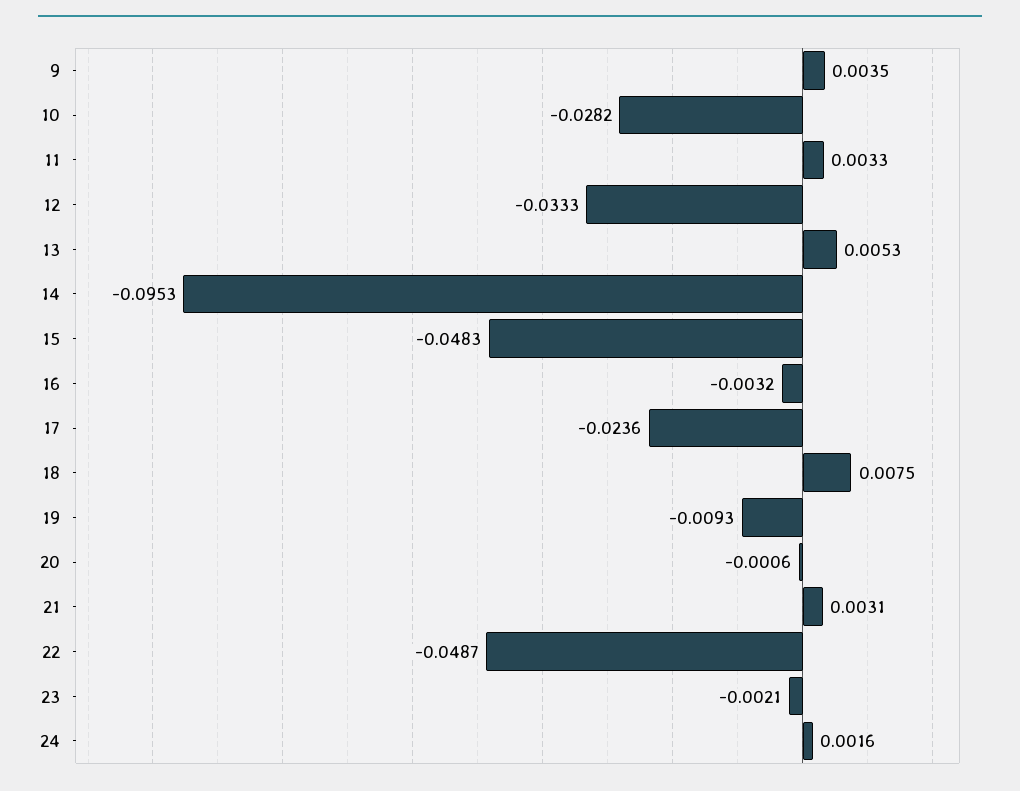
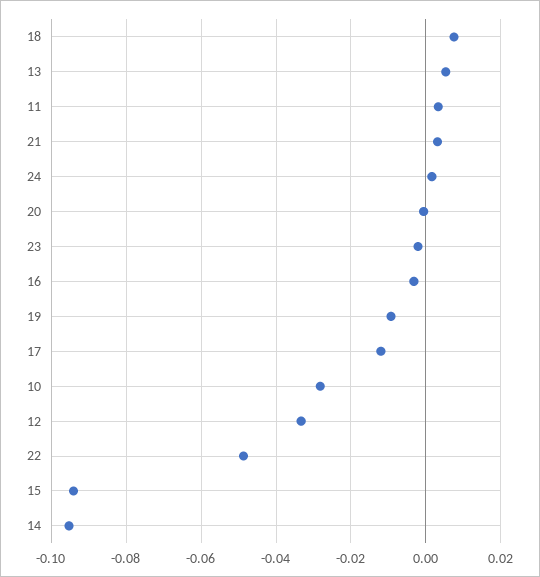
  {
-   "9": 0.0035,
    "10": -0.0282,
    "11": 0.0033,
    "12": -0.0333,
    "13": 0.0053,
    "14": -0.0953,
-   "15": -0.0483,
+   "15": -0.094,
    "16": -0.0032,
-   "17": -0.0236,
+   "17": -0.012,
    "18": 0.0075,
    "19": -0.0093,
    "20": -0.0006,
    "21": 0.0031,
    "22": -0.0487,
    "23": -0.0021,
    "24": 0.0016
  }

